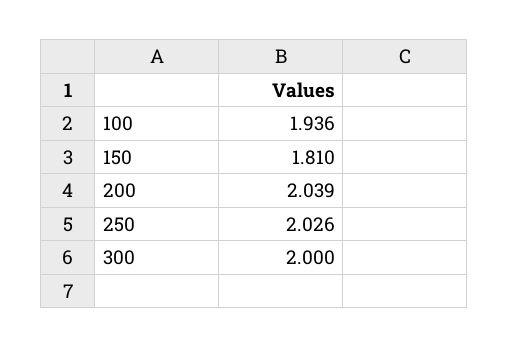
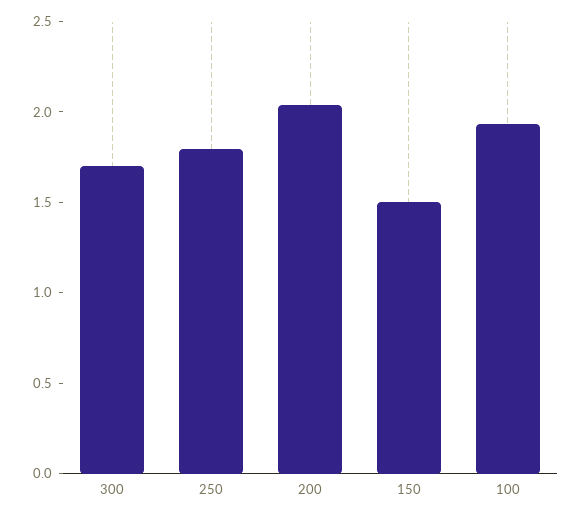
  {
    "100": 1.936,
-   "150": 1.81,
+   "150": 1.5,
    "200": 2.039,
-   "250": 2.026,
+   "250": 1.8,
-   "300": 2
+   "300": 1.7
  }

